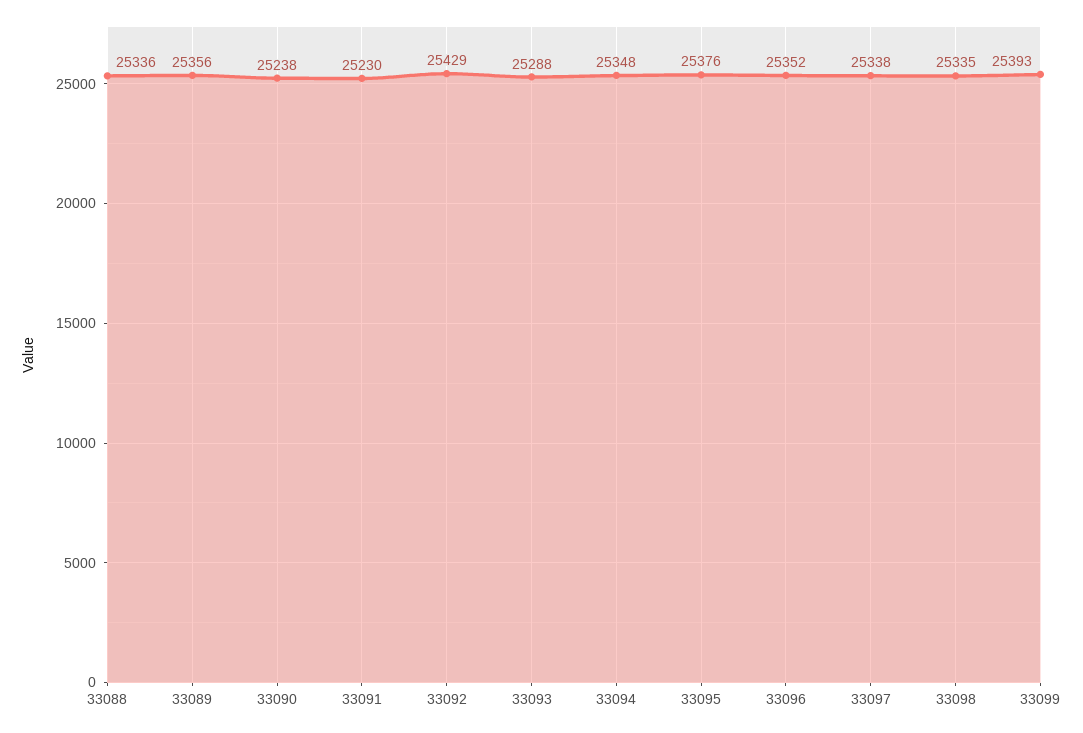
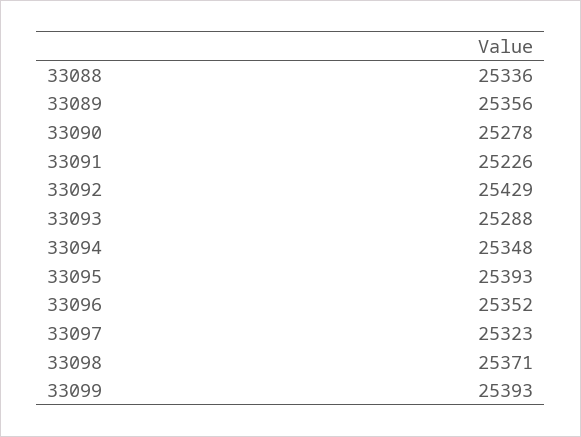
  {
    "33088": 25336,
    "33089": 25356,
-   "33090": 25238,
+   "33090": 25278,
-   "33091": 25230,
+   "33091": 25226,
    "33092": 25429,
    "33093": 25288,
    "33094": 25348,
-   "33095": 25376,
+   "33095": 25393,
    "33096": 25352,
-   "33097": 25338,
+   "33097": 25323,
-   "33098": 25335,
+   "33098": 25371,
    "33099": 25393
  }

